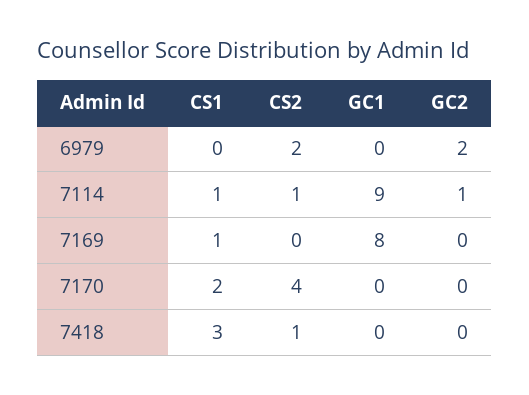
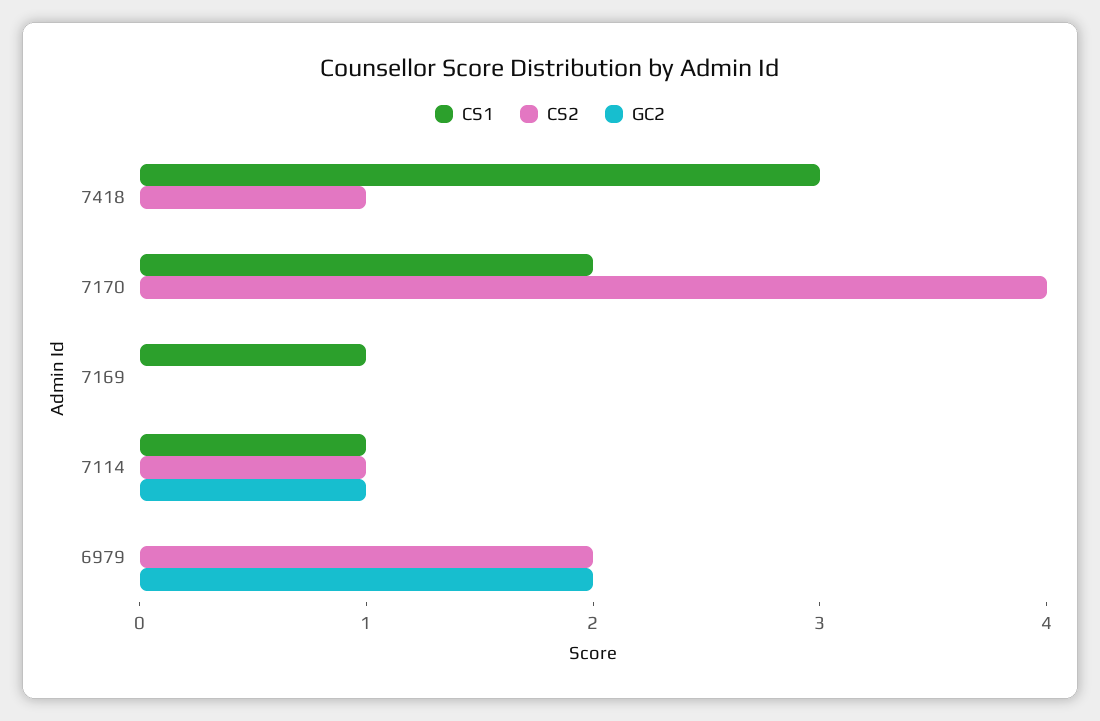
  {
    "CS1": {
      "6979": 0,
      "7114": 1,
      "7169": 1,
      "7170": 2,
      "7418": 3
    },
    "CS2": {
      "6979": 2,
      "7114": 1,
      "7169": 0,
      "7170": 4,
      "7418": 1
    },
-   "GC1": {
-     "6979": 0,
-     "7114": 9,
-     "7169": 8,
-     "7170": 0,
-     "7418": 0
-   },
    "GC2": {
      "6979": 2,
      "7114": 1,
      "7169": 0,
      "7170": 0,
      "7418": 0
    }
  }

